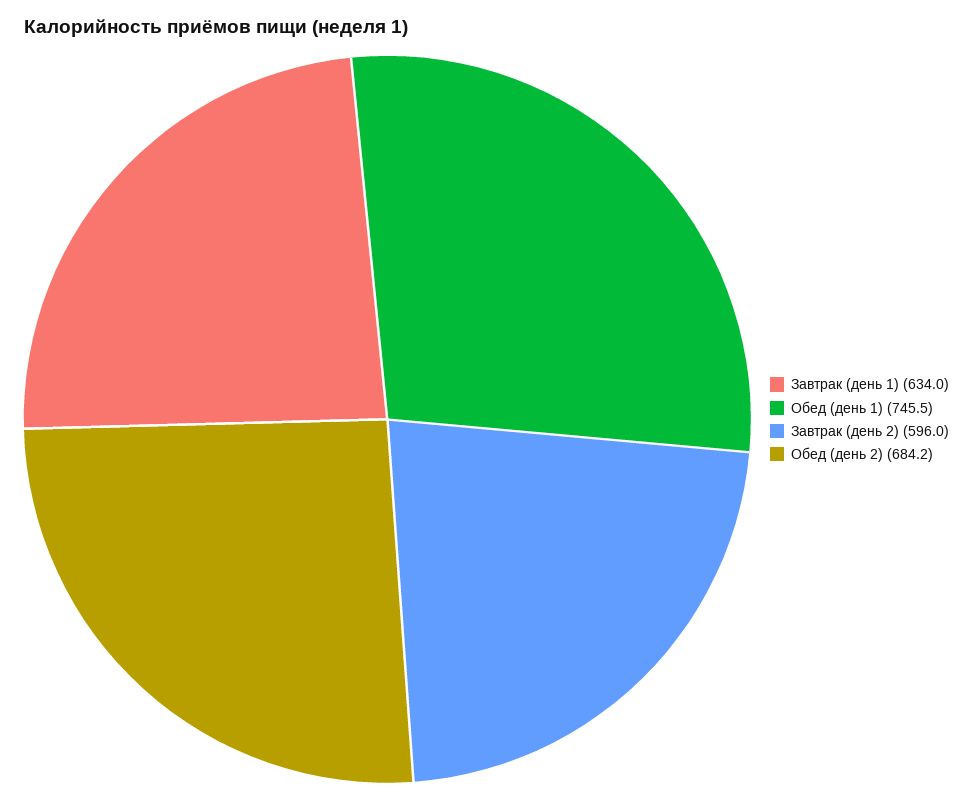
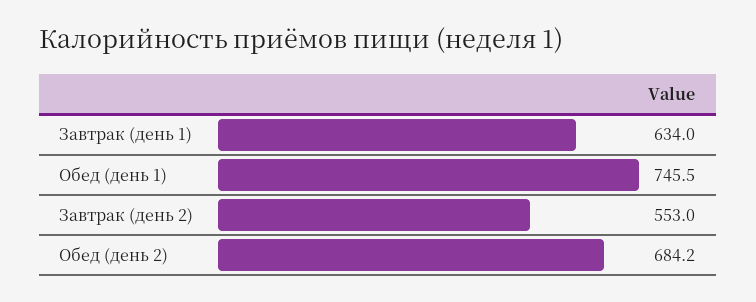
  {
    "Завтрак (день 1)": 634,
    "Обед (день 1)": 745.5,
-   "Завтрак (день 2)": 596,
+   "Завтрак (день 2)": 553,
    "Обед (день 2)": 684.2
  }

